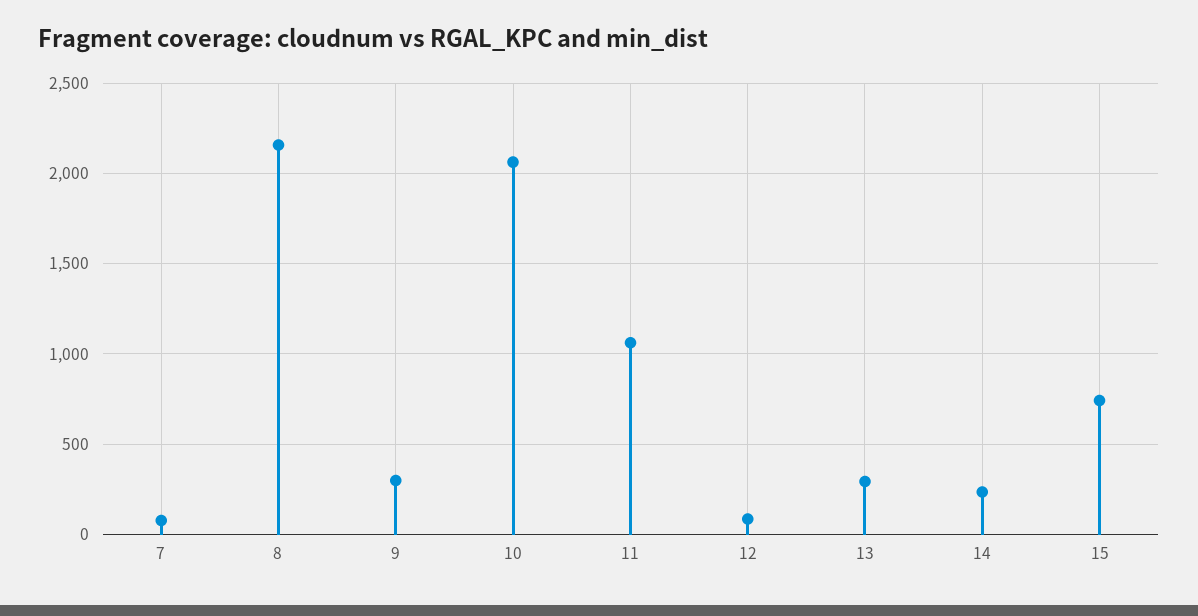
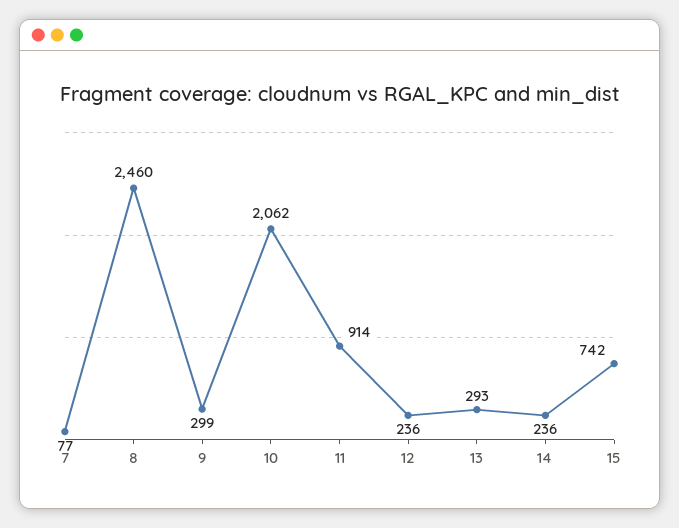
  {
    "7": 77,
-   "8": 2150,
+   "8": 2460,
    "9": 299,
    "10": 2062,
-   "11": 1050,
+   "11": 914,
-   "12": 100,
+   "12": 236,
    "13": 293,
    "14": 236,
    "15": 742
  }

